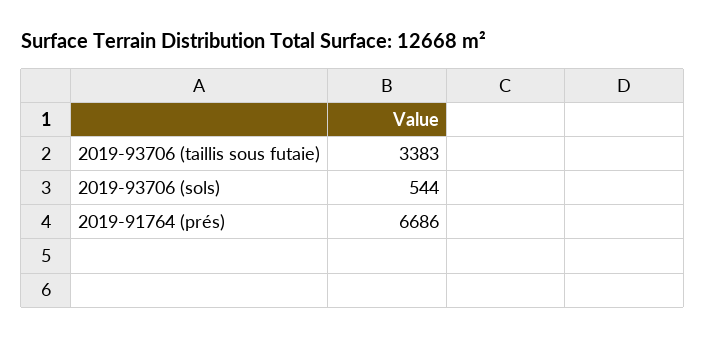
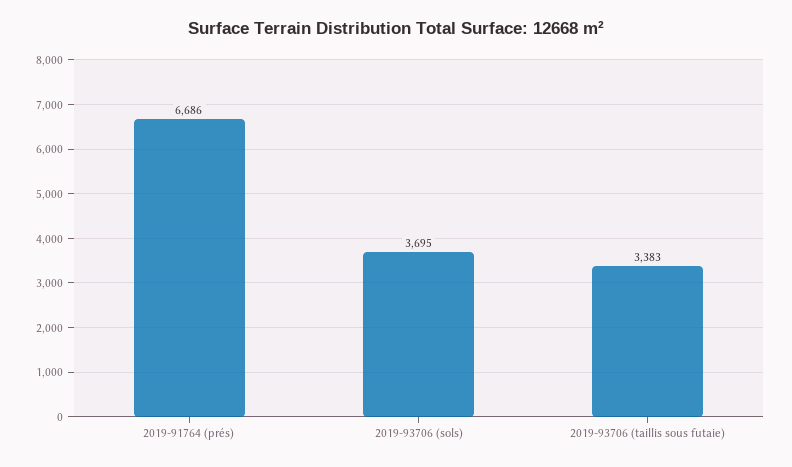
  {
    "2019-93706 (taillis sous futaie)": 3383,
-   "2019-93706 (sols)": 544,
+   "2019-93706 (sols)": 3695,
    "2019-91764 (prés)": 6686
  }

